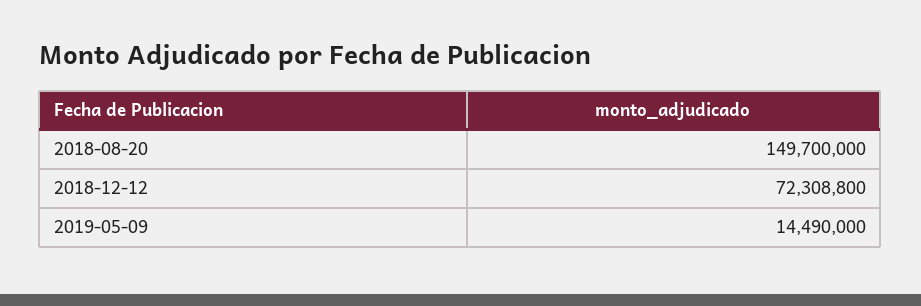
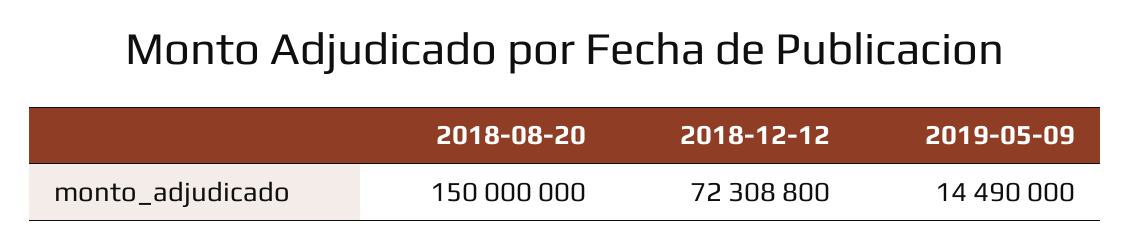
  {
-   "2018-08-20": 149700000,
+   "2018-08-20": 150000000,
    "2018-12-12": 72308800,
    "2019-05-09": 14490000
  }

